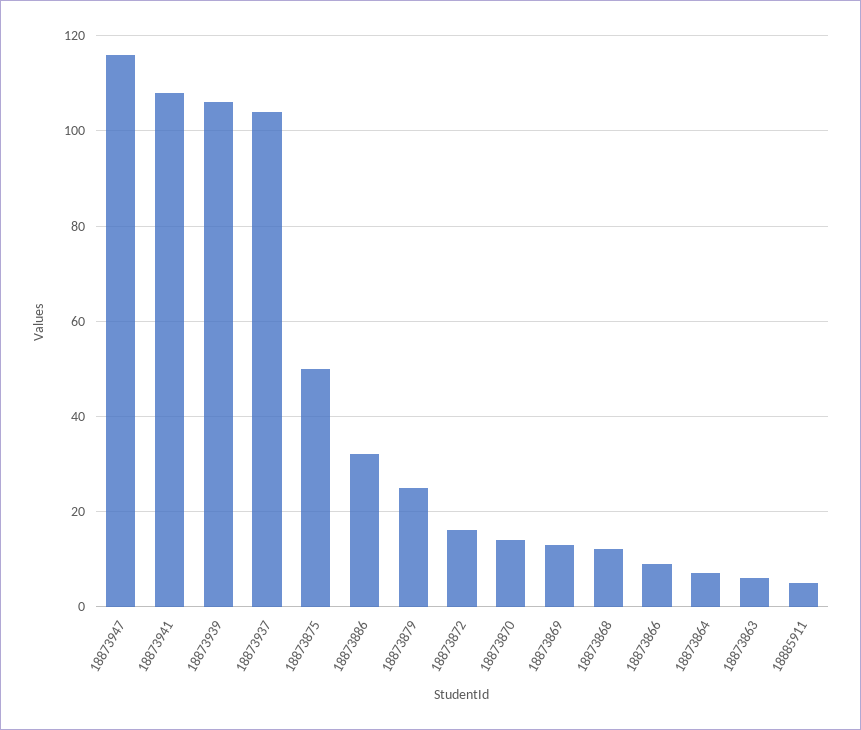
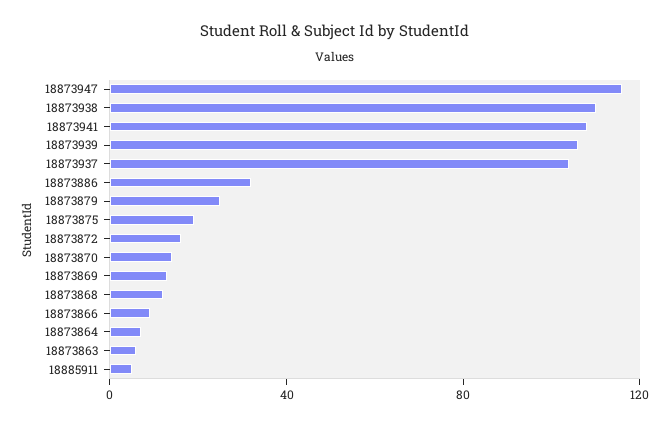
  {
    "18873947": 115,
    "18873941": 110,
    "18873939": 105,
    "18873937": 105,
-   "18873875": 50,
+   "18873875": 20,
    "18873886": 30,
    "18873879": 25,
    "18873872": 15,
    "18873870": 15,
    "18873869": 15,
    "18873868": 10,
    "18873866": 10,
    "18873864": 5,
    "18873863": 5,
-   "18885911": 5
+   "18885911": 5,
+   "18873938": 110
  }

